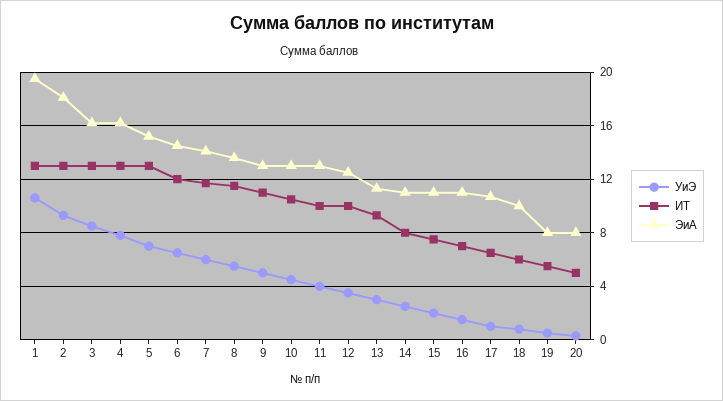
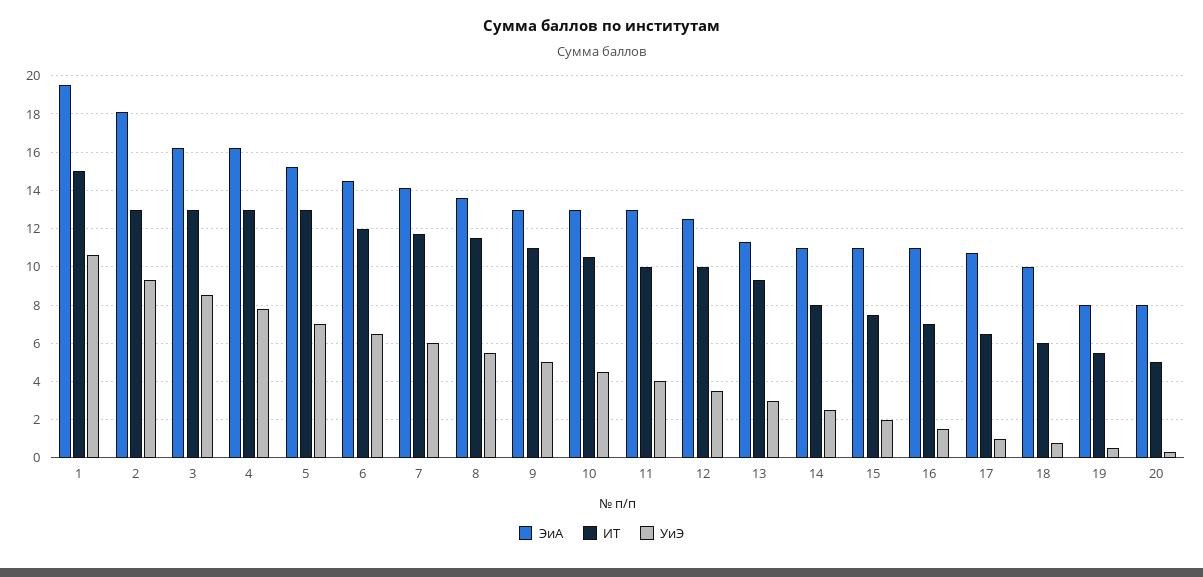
  {
    "УиЭ": {
      "1": 10.5,
      "2": 9.5,
      "3": 8.5,
      "4": 8,
      "5": 7,
      "6": 6.5,
      "7": 6,
      "8": 5.5,
      "9": 5,
      "10": 4.5,
      "11": 4,
      "12": 3.5,
      "13": 3,
      "14": 2.5,
      "15": 2,
      "16": 1.5,
      "17": 1,
      "18": 1,
      "19": 0.5,
      "20": 0.5
    },
    "ИТ": {
-     "1": 13,
+     "1": 15,
      "2": 13,
      "3": 13,
      "4": 13,
      "5": 13,
      "6": 12,
      "7": 11.5,
      "8": 11.5,
      "9": 11,
      "10": 10.5,
      "11": 10,
      "12": 10,
      "13": 9.5,
      "14": 8,
      "15": 7.5,
      "16": 7,
      "17": 6.5,
      "18": 6,
      "19": 5.5,
      "20": 5
    },
    "ЭиА": {
      "1": 19.5,
      "2": 18,
      "3": 16,
      "4": 16,
      "5": 15,
      "6": 14.5,
      "7": 14,
      "8": 13.5,
      "9": 13,
      "10": 13,
      "11": 13,
      "12": 12.5,
      "13": 11.5,
      "14": 11,
      "15": 11,
      "16": 11,
      "17": 10.5,
      "18": 10,
      "19": 8,
      "20": 8
    }
  }

